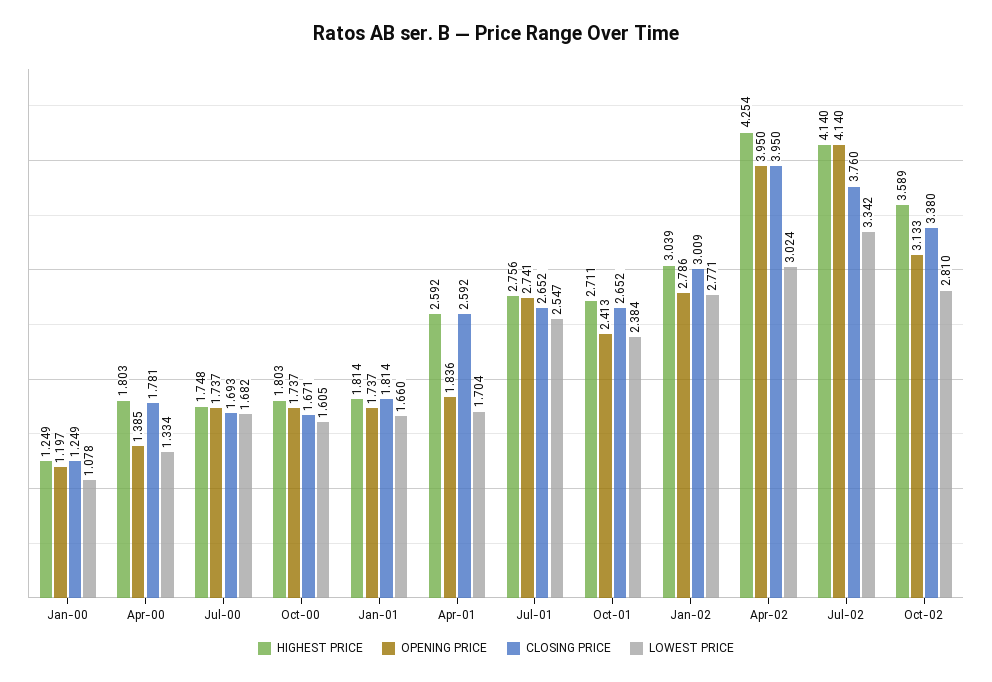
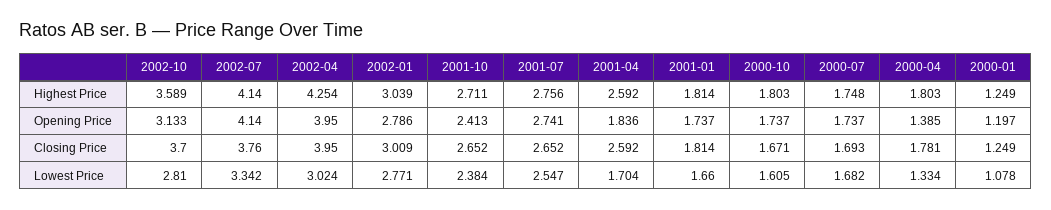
  {
    "HIGHEST PRICE": {
      "Jan-00": 1.249,
      "Apr-00": 1.803,
      "Jul-00": 1.748,
      "Oct-00": 1.803,
      "Jan-01": 1.814,
      "Apr-01": 2.592,
      "Jul-01": 2.756,
      "Oct-01": 2.711,
      "Jan-02": 3.039,
      "Apr-02": 4.254,
      "Jul-02": 4.14,
      "Oct-02": 3.589
    },
    "OPENING PRICE": {
      "Jan-00": 1.197,
      "Apr-00": 1.385,
      "Jul-00": 1.737,
      "Oct-00": 1.737,
      "Jan-01": 1.737,
      "Apr-01": 1.836,
      "Jul-01": 2.741,
      "Oct-01": 2.413,
      "Jan-02": 2.786,
      "Apr-02": 3.95,
      "Jul-02": 4.14,
      "Oct-02": 3.133
    },
    "CLOSING PRICE": {
      "Jan-00": 1.249,
      "Apr-00": 1.781,
      "Jul-00": 1.693,
      "Oct-00": 1.671,
      "Jan-01": 1.814,
      "Apr-01": 2.592,
      "Jul-01": 2.652,
      "Oct-01": 2.652,
      "Jan-02": 3.009,
      "Apr-02": 3.95,
      "Jul-02": 3.76,
-     "Oct-02": 3.38
+     "Oct-02": 3.7
    },
    "LOWEST PRICE": {
      "Jan-00": 1.078,
      "Apr-00": 1.334,
      "Jul-00": 1.682,
      "Oct-00": 1.605,
      "Jan-01": 1.66,
      "Apr-01": 1.704,
      "Jul-01": 2.547,
      "Oct-01": 2.384,
      "Jan-02": 2.771,
      "Apr-02": 3.024,
      "Jul-02": 3.342,
      "Oct-02": 2.81
    }
  }

